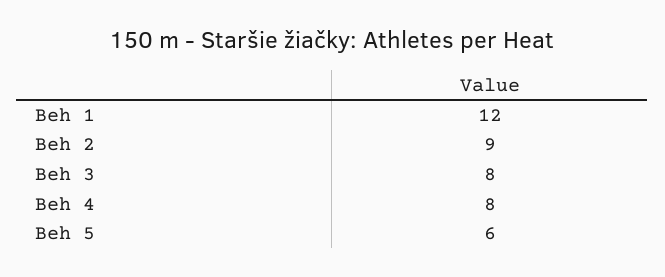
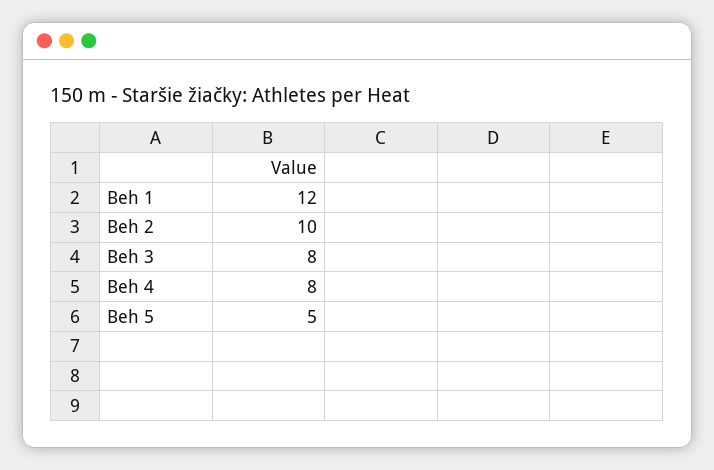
  {
    "Beh 1": 12,
-   "Beh 2": 9,
+   "Beh 2": 10,
    "Beh 3": 8,
    "Beh 4": 8,
-   "Beh 5": 6
+   "Beh 5": 5
  }

